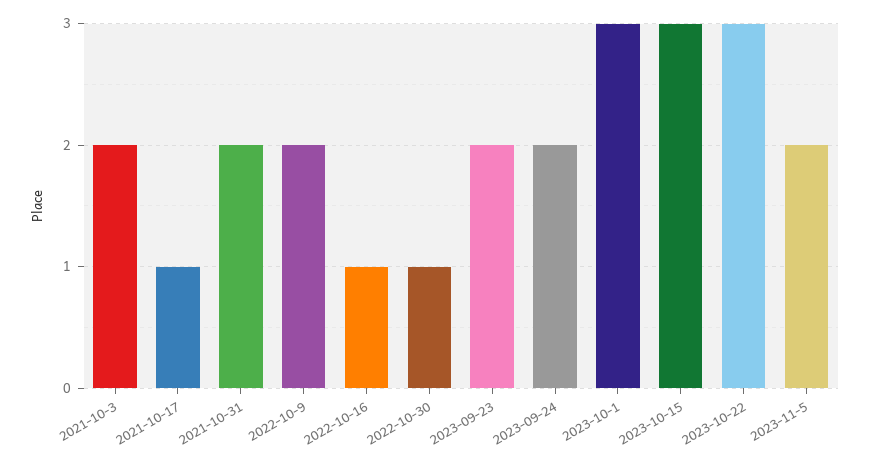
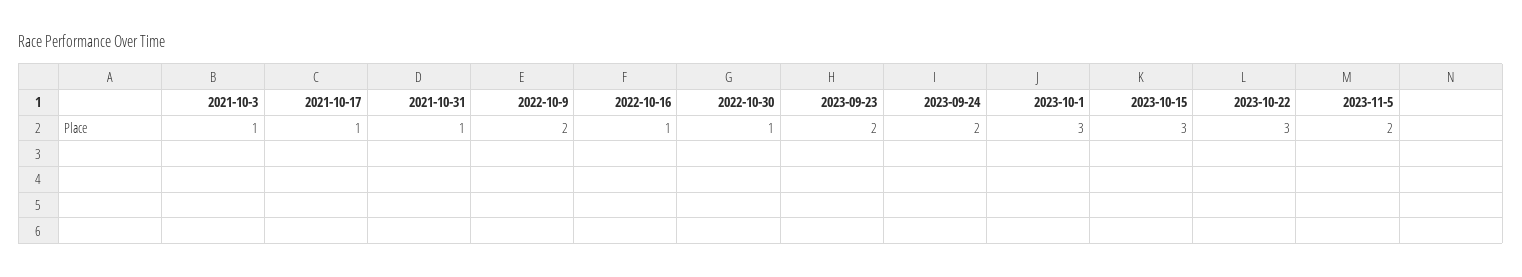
  {
-   "2021-10-3": 2,
+   "2021-10-3": 1,
    "2021-10-17": 1,
-   "2021-10-31": 2,
+   "2021-10-31": 1,
    "2022-10-9": 2,
    "2022-10-16": 1,
    "2022-10-30": 1,
    "2023-09-23": 2,
    "2023-09-24": 2,
    "2023-10-1": 3,
    "2023-10-15": 3,
    "2023-10-22": 3,
    "2023-11-5": 2
  }

